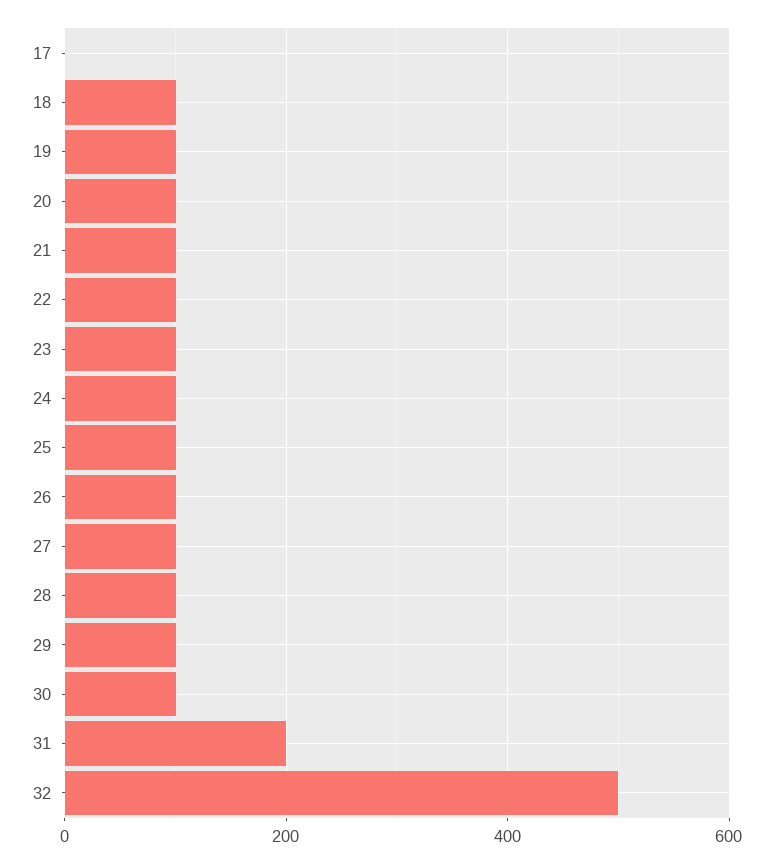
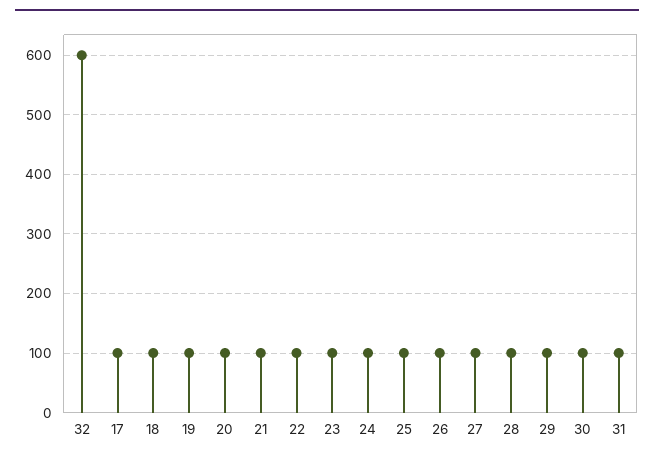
  {
-   "17": 0,
+   "17": 100,
    "18": 100,
    "19": 100,
    "20": 100,
    "21": 100,
    "22": 100,
    "23": 100,
    "24": 100,
    "25": 100,
    "26": 100,
    "27": 100,
    "28": 100,
    "29": 100,
    "30": 100,
-   "31": 200,
+   "31": 100,
-   "32": 500
+   "32": 600
  }

